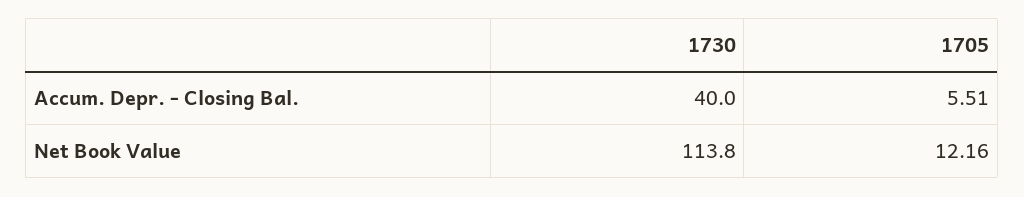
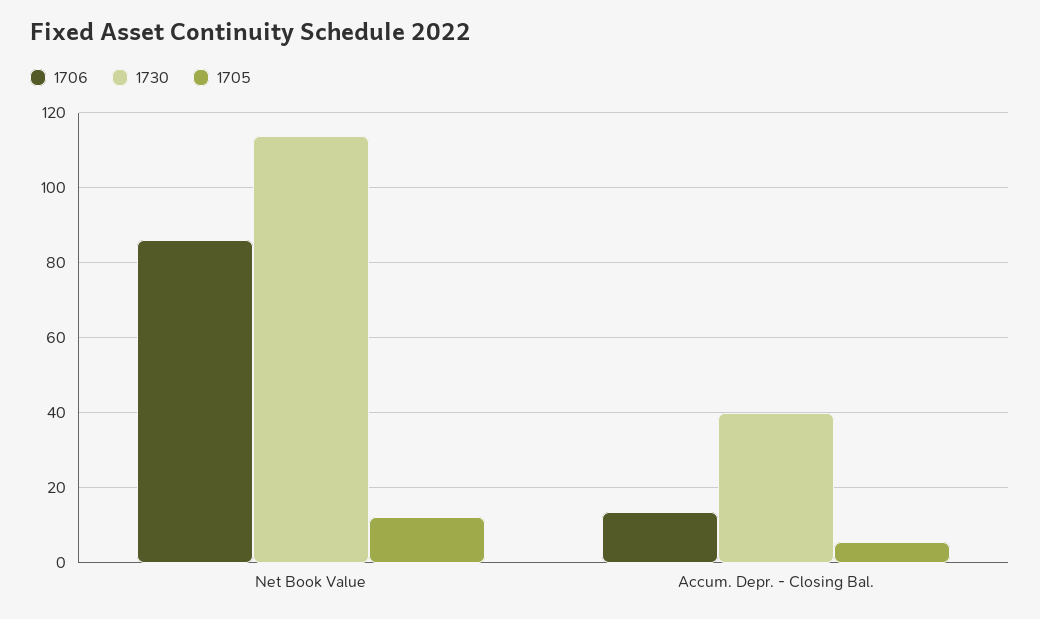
  {
    "1730": {
      "Accum. Depr. - Closing Bal.": 40,
      "Net Book Value": 113.8
    },
    "1705": {
      "Accum. Depr. - Closing Bal.": 5.51,
      "Net Book Value": 12.16
-   }
+   },
+   "1706": {
+     "Net Book Value": 86,
+     "Accum. Depr. - Closing Bal.": 14
+   }
  }

